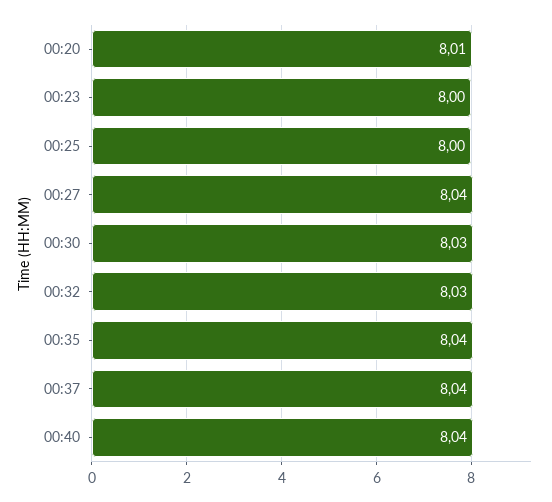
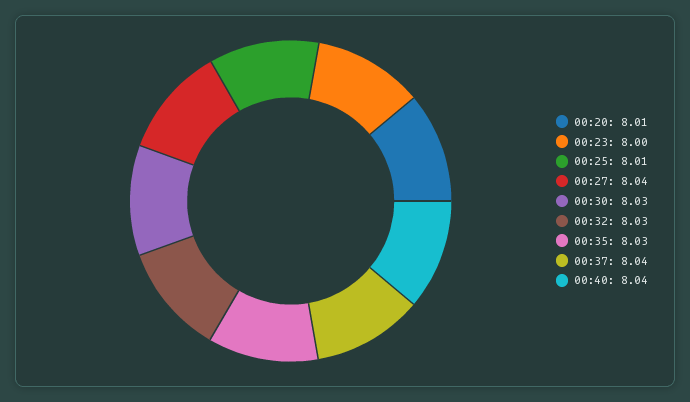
  {
    "00:20": 8.01,
    "00:23": 8,
-   "00:25": 8,
+   "00:25": 8.01,
    "00:27": 8.04,
    "00:30": 8.03,
    "00:32": 8.03,
-   "00:35": 8.04,
+   "00:35": 8.03,
    "00:37": 8.04,
    "00:40": 8.04
  }

